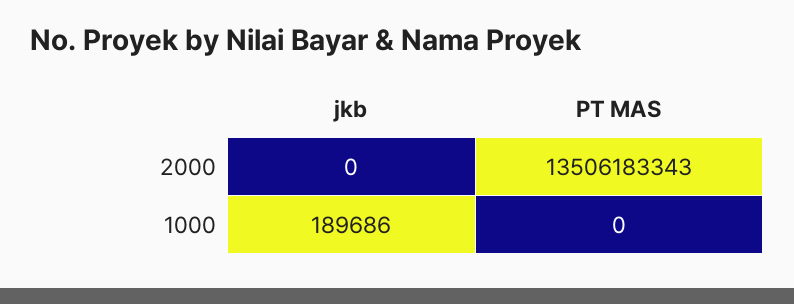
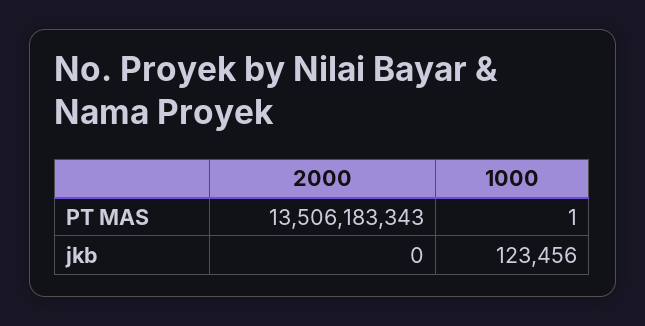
  {
    "jkb": {
      "2000": 0,
-     "1000": 189686
+     "1000": 123456
    },
    "PT MAS": {
      "2000": 13506183343,
-     "1000": 0
+     "1000": 1
    }
  }

